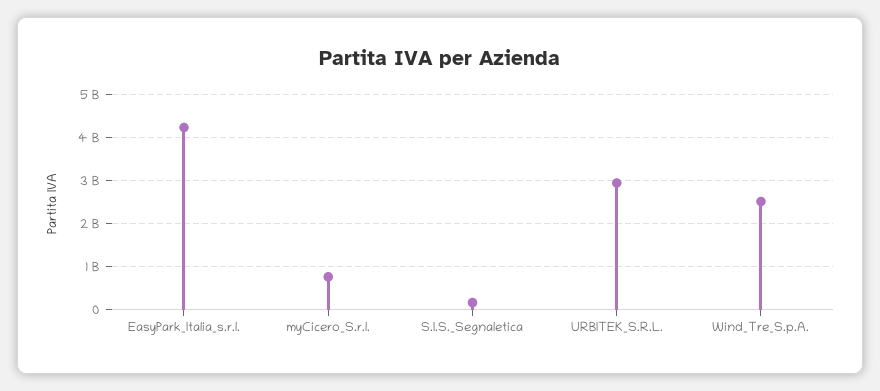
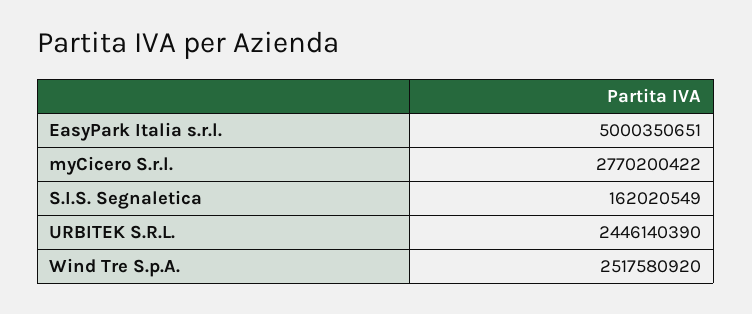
  {
-   "EasyPark_Italia_s.r.l.": 4200000000,
+   "EasyPark_Italia_s.r.l.": 5000350651,
-   "myCicero_S.r.l.": 800000000,
+   "myCicero_S.r.l.": 2770200422,
    "S.I.S._Segnaletica": 162020549,
-   "URBITEK_S.R.L.": 3000000000,
+   "URBITEK_S.R.L.": 2446140390,
    "Wind_Tre_S.p.A.": 2517580920
  }

